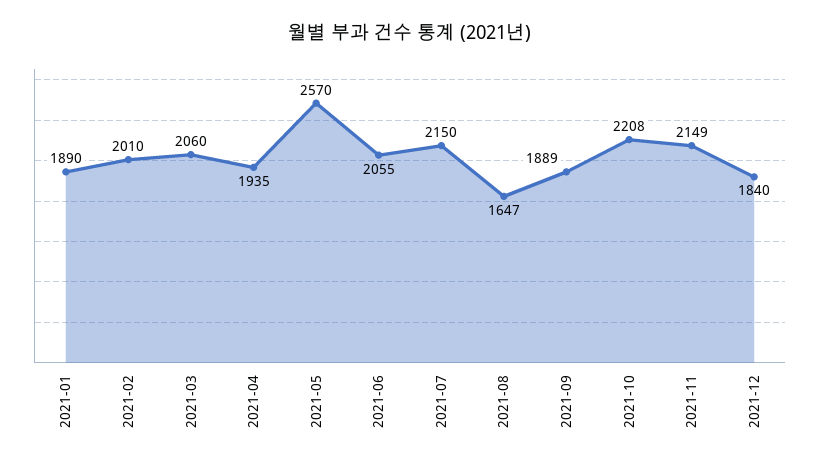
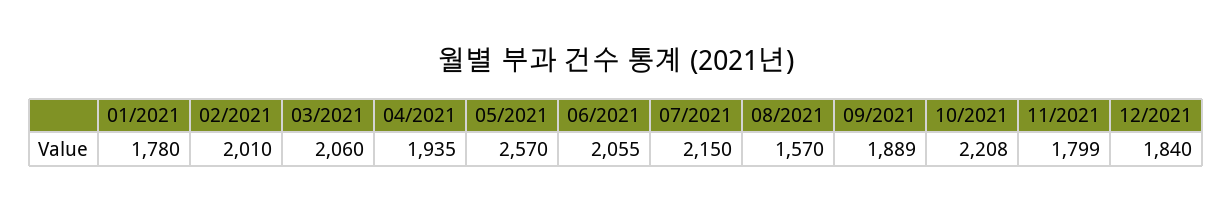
  {
-   "2021-01": 1890,
+   "2021-01": 1780,
    "2021-02": 2010,
    "2021-03": 2060,
    "2021-04": 1935,
    "2021-05": 2570,
    "2021-06": 2055,
    "2021-07": 2150,
-   "2021-08": 1647,
+   "2021-08": 1570,
    "2021-09": 1889,
    "2021-10": 2208,
-   "2021-11": 2149,
+   "2021-11": 1799,
    "2021-12": 1840
  }

